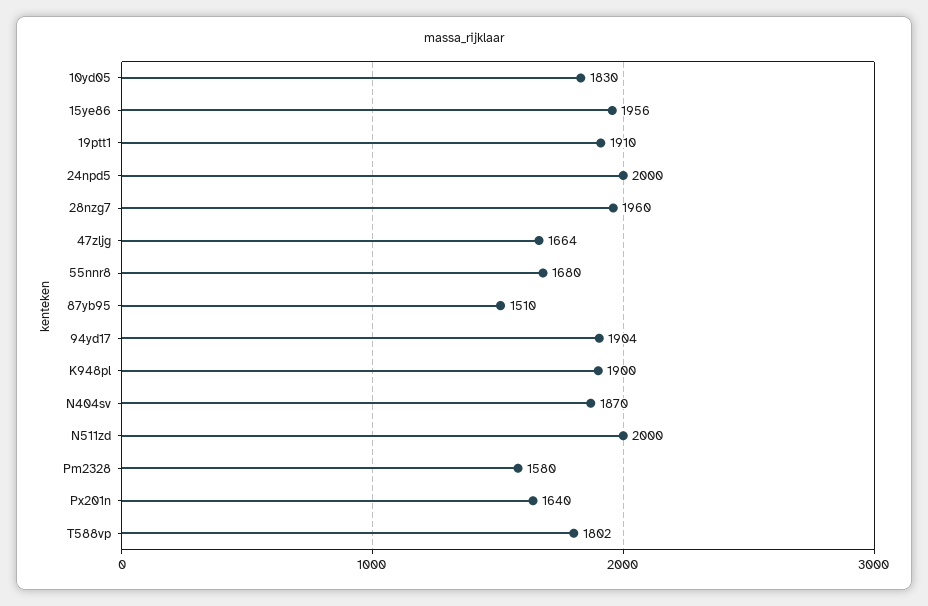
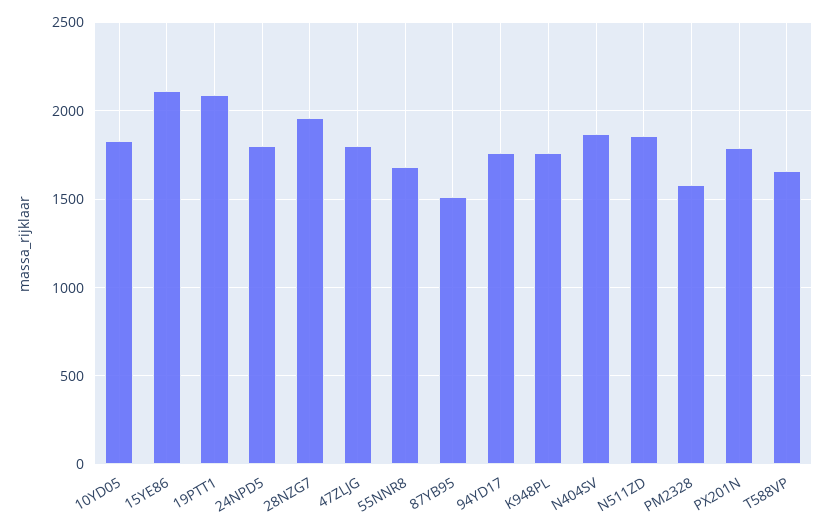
  {
    "10yd05": 1830,
-   "15ye86": 1956,
+   "15ye86": 2100,
-   "19ptt1": 1910,
+   "19ptt1": 2100,
-   "24npd5": 2000,
+   "24npd5": 1800,
    "28nzg7": 1960,
-   "47zljg": 1664,
+   "47zljg": 1800,
    "55nnr8": 1680,
    "87yb95": 1510,
-   "94yd17": 1904,
+   "94yd17": 1750,
-   "K948pl": 1900,
+   "K948pl": 1750,
    "N404sv": 1870,
-   "N511zd": 2000,
+   "N511zd": 1850,
    "Pm2328": 1580,
-   "Px201n": 1640,
+   "Px201n": 1800,
-   "T588vp": 1802
+   "T588vp": 1650
  }

